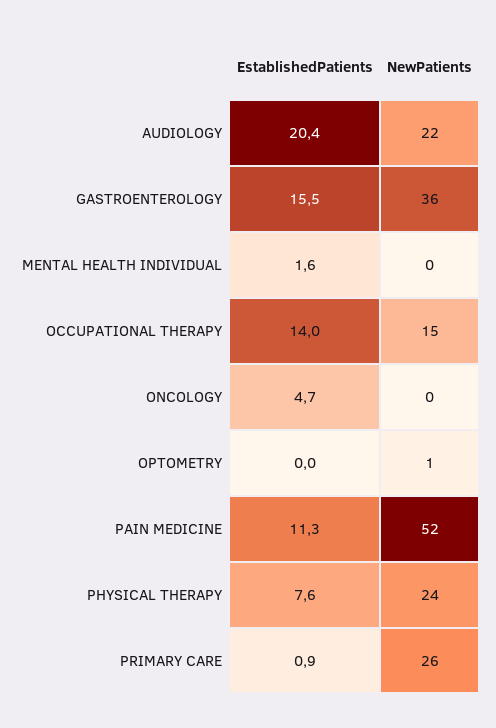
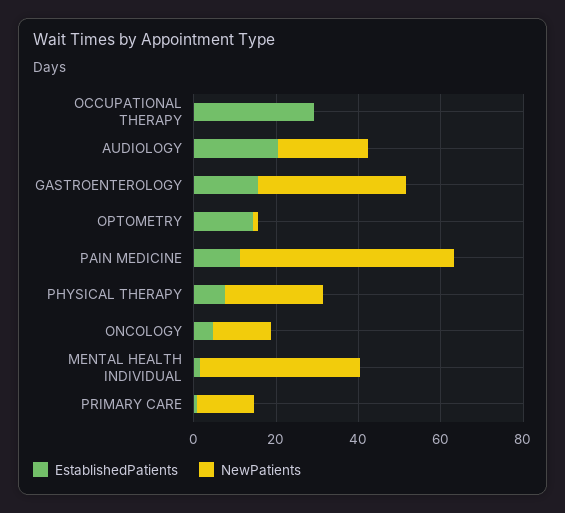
  {
    "EstablishedPatients": {
      "AUDIOLOGY": 20.4,
      "GASTROENTEROLOGY": 15.5,
      "MENTAL HEALTH INDIVIDUAL": 1.6,
-     "OCCUPATIONAL THERAPY": 14,
+     "OCCUPATIONAL THERAPY": 30,
      "ONCOLOGY": 4.7,
-     "OPTOMETRY": 0,
+     "OPTOMETRY": 15,
      "PAIN MEDICINE": 11.3,
      "PHYSICAL THERAPY": 7.6,
      "PRIMARY CARE": 0.9
    },
    "NewPatients": {
      "AUDIOLOGY": 22,
      "GASTROENTEROLOGY": 36,
-     "MENTAL HEALTH INDIVIDUAL": 0,
+     "MENTAL HEALTH INDIVIDUAL": 40,
-     "OCCUPATIONAL THERAPY": 15,
+     "OCCUPATIONAL THERAPY": 0,
-     "ONCOLOGY": 0,
+     "ONCOLOGY": 15,
      "OPTOMETRY": 1,
      "PAIN MEDICINE": 52,
      "PHYSICAL THERAPY": 24,
-     "PRIMARY CARE": 26
+     "PRIMARY CARE": 15
    }
  }

